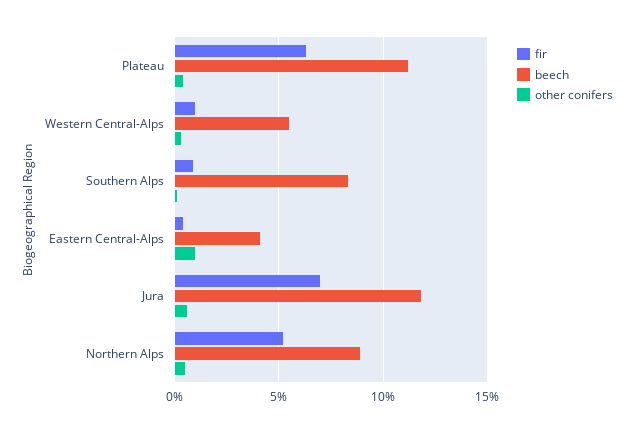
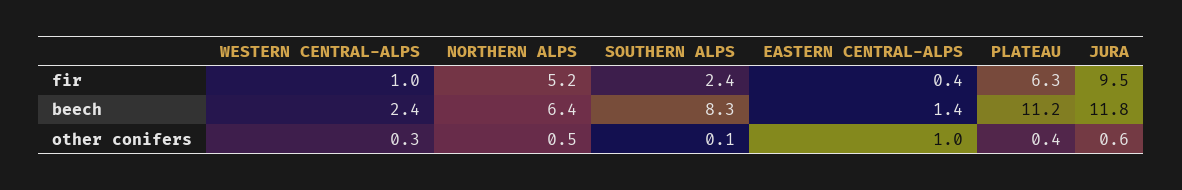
  {
    "fir": {
      "Plateau": 6.3,
      "Western Central-Alps": 1,
-     "Southern Alps": 1,
+     "Southern Alps": 2.4,
      "Eastern Central-Alps": 0.4,
-     "Jura": 7,
+     "Jura": 9.5,
      "Northern Alps": 5.2
    },
    "beech": {
      "Plateau": 11.2,
-     "Western Central-Alps": 5.5,
+     "Western Central-Alps": 2.4,
      "Southern Alps": 8.3,
-     "Eastern Central-Alps": 4,
+     "Eastern Central-Alps": 1.4,
      "Jura": 11.8,
-     "Northern Alps": 9
+     "Northern Alps": 6.4
    },
    "other conifers": {
      "Plateau": 0.4,
      "Western Central-Alps": 0.3,
      "Southern Alps": 0.1,
      "Eastern Central-Alps": 1,
      "Jura": 0.6,
      "Northern Alps": 0.5
    }
  }

